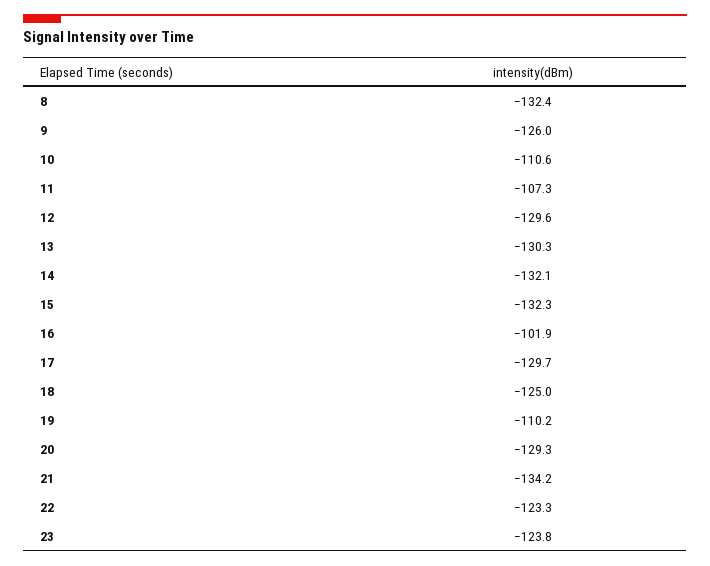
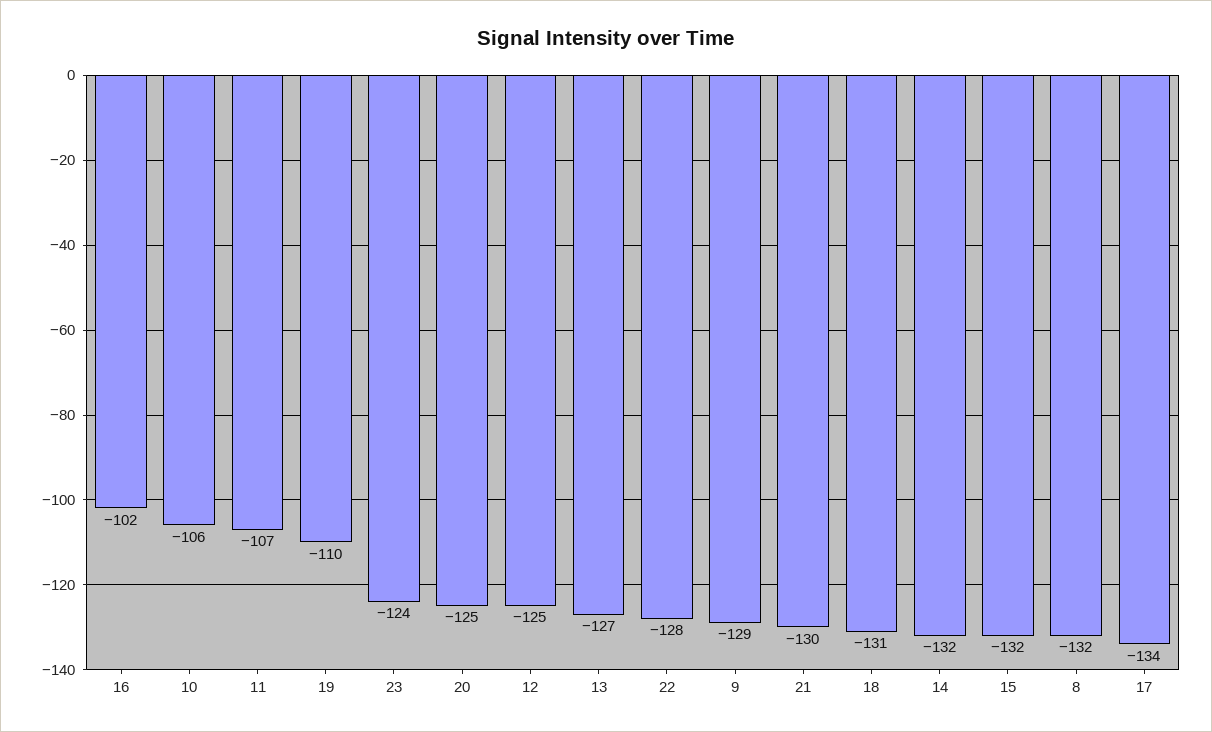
  {
    "8": -132.4,
-   "9": -126,
+   "9": -129,
-   "10": -110.6,
+   "10": -106,
    "11": -107.3,
-   "12": -129.6,
+   "12": -125,
-   "13": -130.3,
+   "13": -127,
    "14": -132.1,
    "15": -132.3,
    "16": -101.9,
-   "17": -129.7,
+   "17": -134,
-   "18": -125,
+   "18": -131,
    "19": -110.2,
-   "20": -129.3,
+   "20": -125,
-   "21": -134.2,
+   "21": -130,
-   "22": -123.3,
+   "22": -128,
    "23": -123.8
  }

